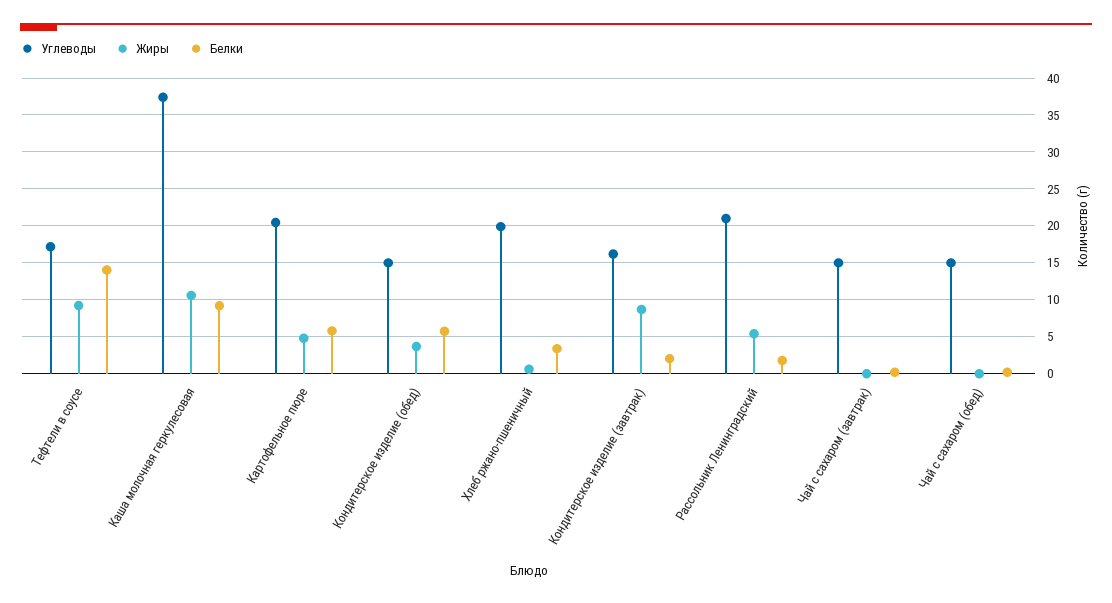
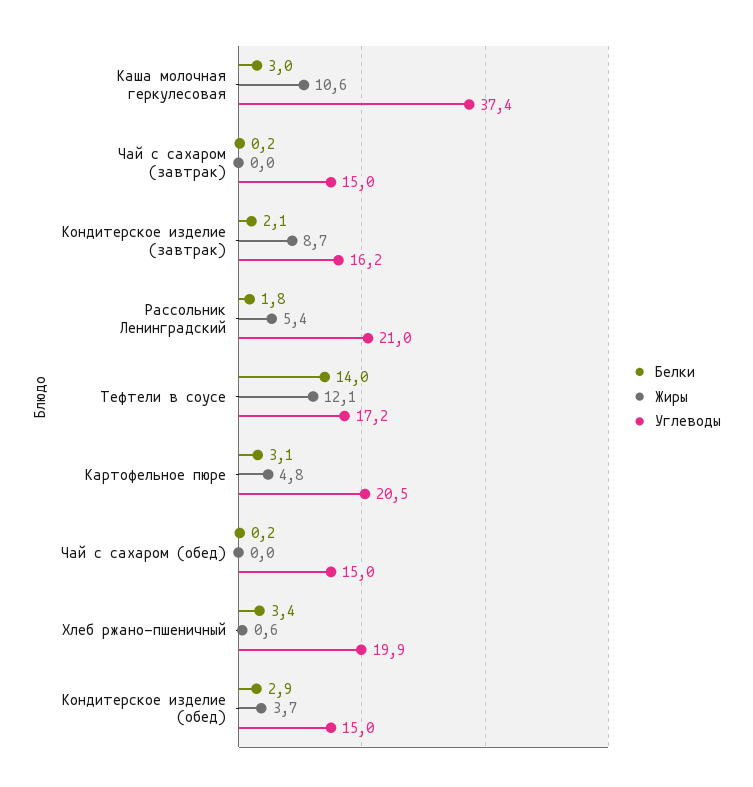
  {
    "Углеводы": {
      "Тефтели в соусе": 17.2,
      "Каша молочная геркулесовая": 37.4,
      "Картофельное пюре": 20.5,
      "Кондитерское изделие (обед)": 15,
      "Хлеб ржано-пшеничный": 19.9,
      "Кондитерское изделие (завтрак)": 16.2,
      "Рассольник Ленинградский": 21,
      "Чай с сахаром (завтрак)": 15,
      "Чай с сахаром (обед)": 15
    },
    "Жиры": {
-     "Тефтели в соусе": 9,
+     "Тефтели в соусе": 12.1,
      "Каша молочная геркулесовая": 10.6,
      "Картофельное пюре": 4.8,
      "Кондитерское изделие (обед)": 3.7,
      "Хлеб ржано-пшеничный": 0.6,
      "Кондитерское изделие (завтрак)": 8.7,
      "Рассольник Ленинградский": 5.4,
      "Чай с сахаром (завтрак)": 0,
      "Чай с сахаром (обед)": 0
    },
    "Белки": {
      "Тефтели в соусе": 14,
-     "Каша молочная геркулесовая": 9,
+     "Каша молочная геркулесовая": 3,
-     "Картофельное пюре": 6,
+     "Картофельное пюре": 3.1,
-     "Кондитерское изделие (обед)": 6,
+     "Кондитерское изделие (обед)": 2.9,
      "Хлеб ржано-пшеничный": 3.4,
      "Кондитерское изделие (завтрак)": 2.1,
      "Рассольник Ленинградский": 1.8,
      "Чай с сахаром (завтрак)": 0.2,
      "Чай с сахаром (обед)": 0.2
    }
  }

